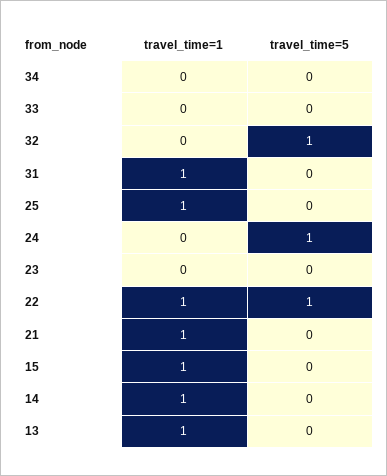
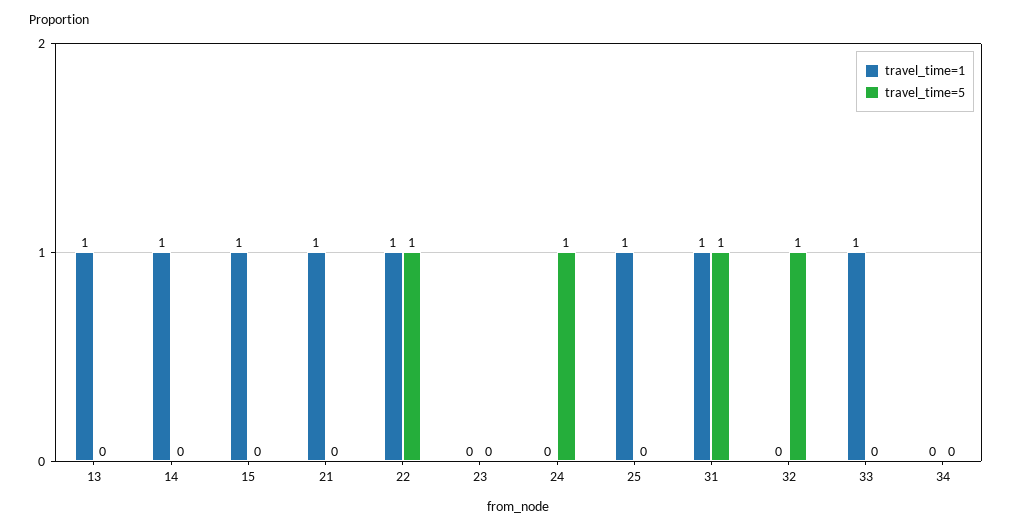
  {
    "travel_time=1": {
      "34": 0,
-     "33": 0,
+     "33": 1,
      "32": 0,
      "31": 1,
      "25": 1,
      "24": 0,
      "23": 0,
      "22": 1,
      "21": 1,
      "15": 1,
      "14": 1,
      "13": 1
    },
    "travel_time=5": {
      "34": 0,
      "33": 0,
      "32": 1,
-     "31": 0,
+     "31": 1,
      "25": 0,
      "24": 1,
      "23": 0,
      "22": 1,
      "21": 0,
      "15": 0,
      "14": 0,
      "13": 0
    }
  }

